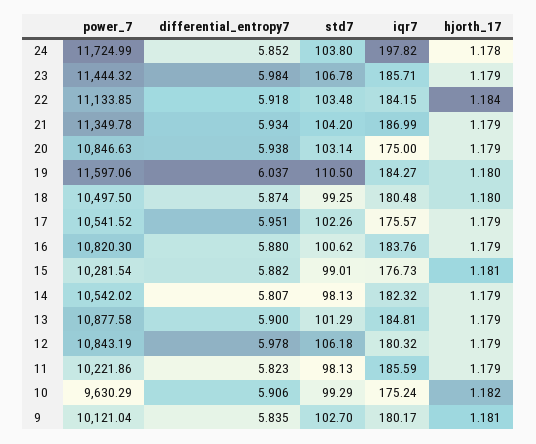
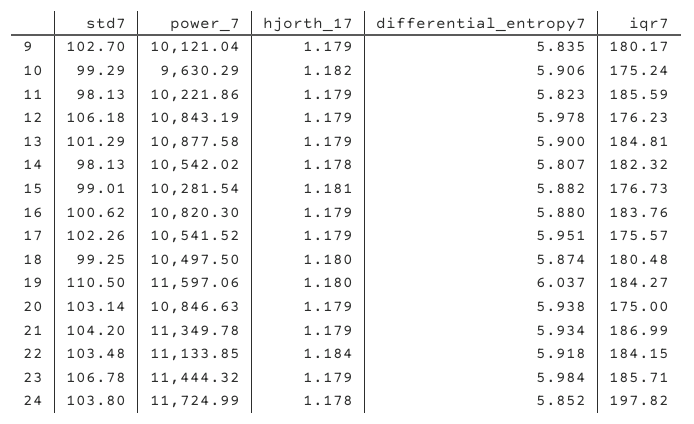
  {
    "power_7": {
      "24": 11724.99,
      "23": 11444.32,
      "22": 11133.85,
      "21": 11349.78,
      "20": 10846.63,
      "19": 11597.06,
      "18": 10497.5,
      "17": 10541.52,
      "16": 10820.3,
      "15": 10281.54,
      "14": 10542.02,
      "13": 10877.58,
      "12": 10843.19,
      "11": 10221.86,
      "10": 9630.29,
      "9": 10121.04
    },
    "differential_entropy7": {
      "24": 5.852,
      "23": 5.984,
      "22": 5.918,
      "21": 5.934,
      "20": 5.938,
      "19": 6.037,
      "18": 5.874,
      "17": 5.951,
      "16": 5.88,
      "15": 5.882,
      "14": 5.807,
      "13": 5.9,
      "12": 5.978,
      "11": 5.823,
      "10": 5.906,
      "9": 5.835
    },
    "std7": {
      "24": 103.8,
      "23": 106.78,
      "22": 103.48,
      "21": 104.2,
      "20": 103.14,
      "19": 110.5,
      "18": 99.25,
      "17": 102.26,
      "16": 100.62,
      "15": 99.01,
      "14": 98.13,
      "13": 101.29,
      "12": 106.18,
      "11": 98.13,
      "10": 99.29,
      "9": 102.7
    },
    "iqr7": {
      "24": 197.82,
      "23": 185.71,
      "22": 184.15,
      "21": 186.99,
      "20": 175,
      "19": 184.27,
      "18": 180.48,
      "17": 175.57,
      "16": 183.76,
      "15": 176.73,
      "14": 182.32,
      "13": 184.81,
-     "12": 180.32,
+     "12": 176.23,
      "11": 185.59,
      "10": 175.24,
      "9": 180.17
    },
    "hjorth_17": {
      "24": 1.178,
      "23": 1.179,
      "22": 1.184,
      "21": 1.179,
      "20": 1.179,
      "19": 1.18,
      "18": 1.18,
      "17": 1.179,
      "16": 1.179,
      "15": 1.181,
-     "14": 1.179,
+     "14": 1.178,
      "13": 1.179,
      "12": 1.179,
      "11": 1.179,
      "10": 1.182,
-     "9": 1.181
+     "9": 1.179
    }
  }

